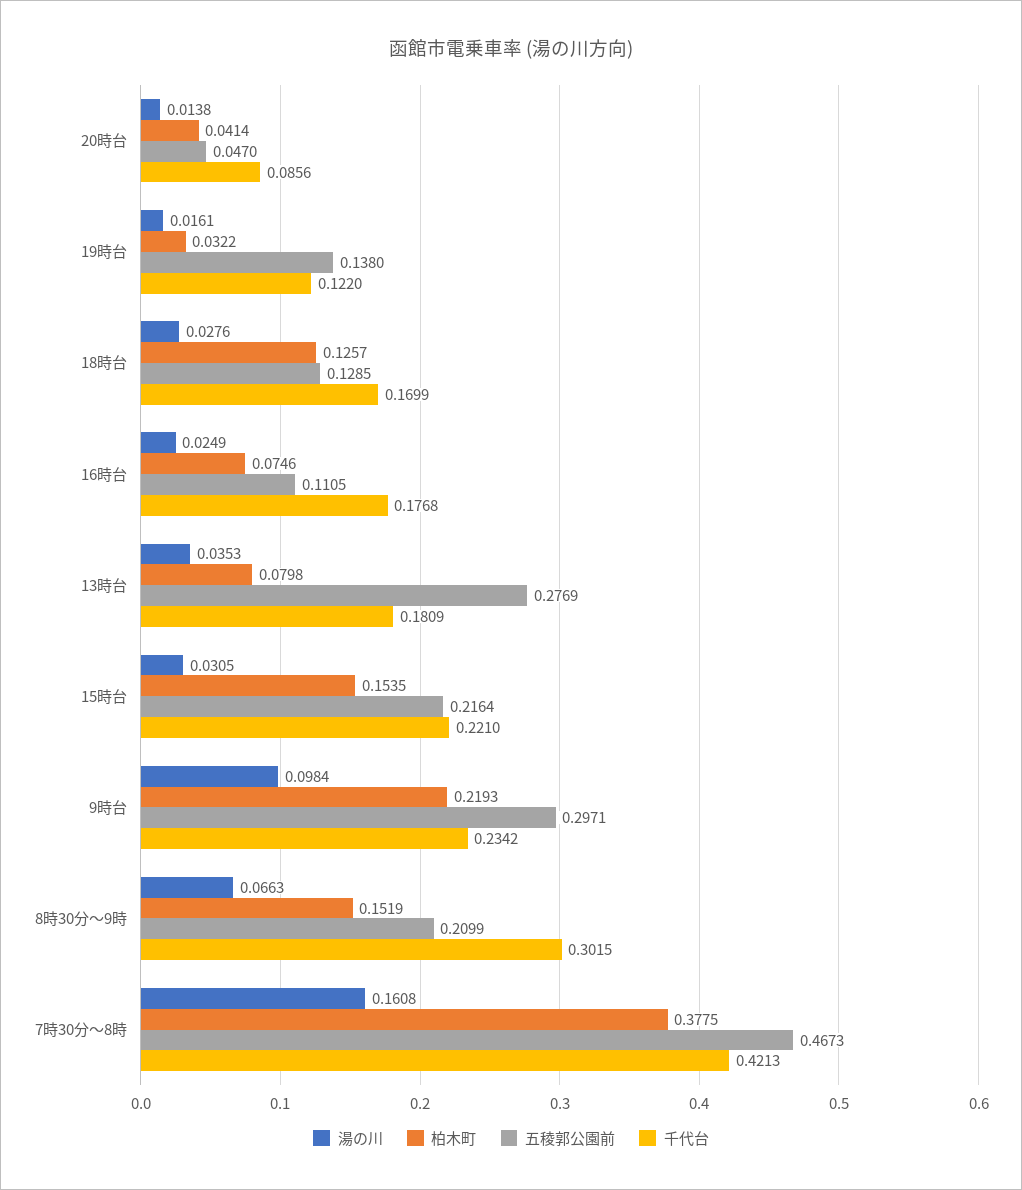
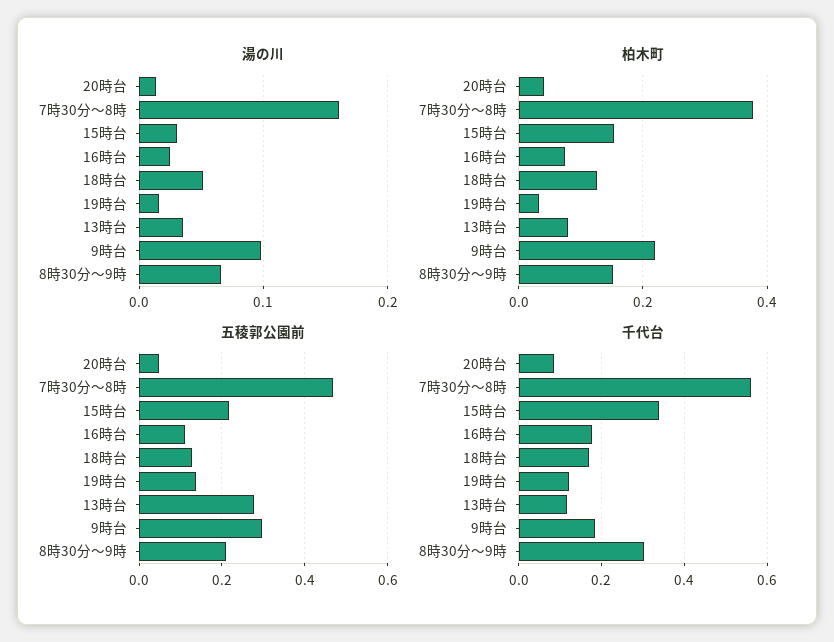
  {
    "湯の川": {
      "20時台": 0.0138,
      "19時台": 0.0161,
-     "18時台": 0.0276,
+     "18時台": 0.05,
      "16時台": 0.0249,
      "13時台": 0.0353,
      "15時台": 0.0305,
      "9時台": 0.0984,
      "8時30分～9時": 0.0663,
      "7時30分～8時": 0.1608
    },
    "柏木町": {
      "20時台": 0.0414,
      "19時台": 0.0322,
      "18時台": 0.1257,
      "16時台": 0.0746,
      "13時台": 0.0798,
      "15時台": 0.1535,
      "9時台": 0.2193,
      "8時30分～9時": 0.1519,
      "7時30分～8時": 0.3775
    },
    "五稜郭公園前": {
      "20時台": 0.047,
      "19時台": 0.138,
      "18時台": 0.1285,
      "16時台": 0.1105,
      "13時台": 0.2769,
      "15時台": 0.2164,
      "9時台": 0.2971,
      "8時30分～9時": 0.2099,
      "7時30分～8時": 0.4673
    },
    "千代台": {
      "20時台": 0.0856,
      "19時台": 0.122,
      "18時台": 0.1699,
      "16時台": 0.1768,
-     "13時台": 0.1809,
+     "13時台": 0.12,
-     "15時台": 0.221,
+     "15時台": 0.34,
-     "9時台": 0.2342,
+     "9時台": 0.18,
      "8時30分～9時": 0.3015,
-     "7時30分～8時": 0.4213
+     "7時30分～8時": 0.56
    }
  }

